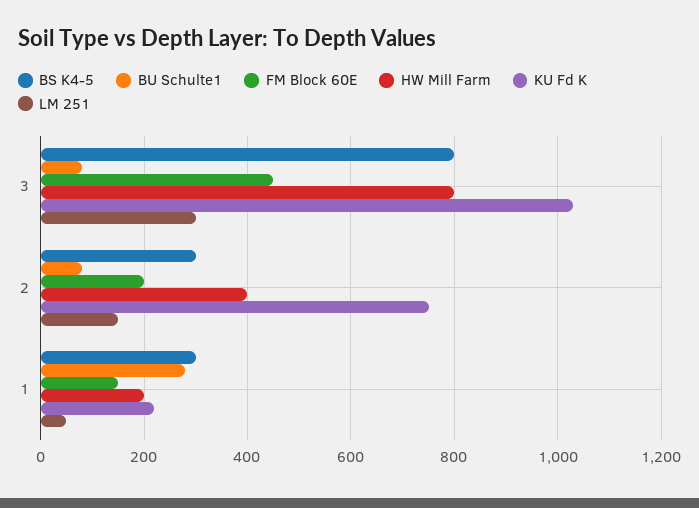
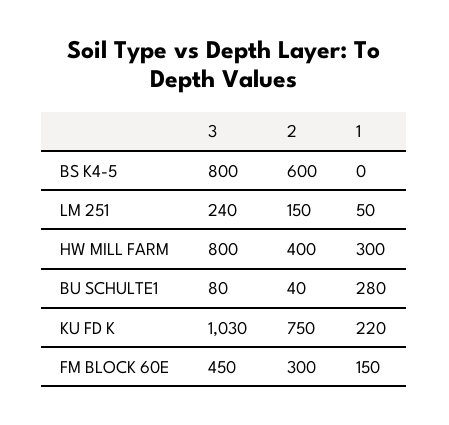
  {
    "BS K4-5": {
      "3": 800,
-     "2": 300,
+     "2": 600,
-     "1": 300
+     "1": 0
    },
    "BU Schulte1": {
      "3": 80,
-     "2": 80,
+     "2": 40,
      "1": 280
    },
    "FM Block 60E": {
      "3": 450,
-     "2": 200,
+     "2": 300,
      "1": 150
    },
    "HW Mill Farm": {
      "3": 800,
      "2": 400,
-     "1": 200
+     "1": 300
    },
    "KU Fd K": {
      "3": 1030,
      "2": 750,
      "1": 220
    },
    "LM 251": {
-     "3": 300,
+     "3": 240,
      "2": 150,
      "1": 50
    }
  }

